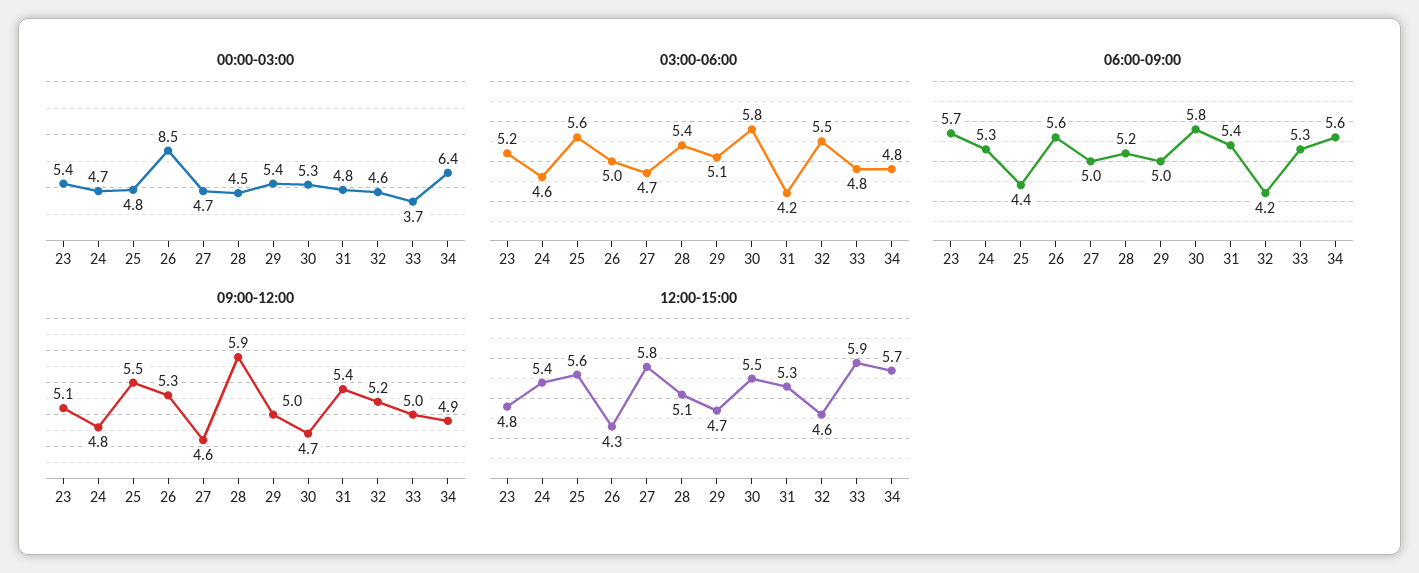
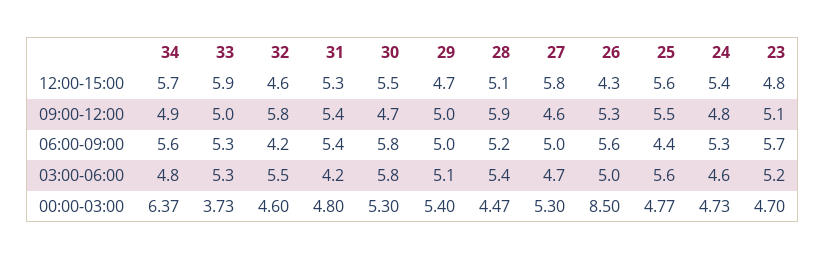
  {
    "00:00-03:00": {
-     "23": 5.4,
+     "23": 4.7,
      "24": 4.73,
      "25": 4.77,
      "26": 8.5,
-     "27": 4.7,
+     "27": 5.3,
      "28": 4.47,
      "29": 5.4,
      "30": 5.3,
      "31": 4.8,
      "32": 4.6,
      "33": 3.73,
      "34": 6.37
    },
    "03:00-06:00": {
      "23": 5.2,
      "24": 4.6,
      "25": 5.6,
      "26": 5,
      "27": 4.7,
      "28": 5.4,
      "29": 5.1,
      "30": 5.8,
      "31": 4.2,
      "32": 5.5,
-     "33": 4.8,
+     "33": 5.3,
      "34": 4.8
    },
    "06:00-09:00": {
      "23": 5.7,
      "24": 5.3,
      "25": 4.4,
      "26": 5.6,
      "27": 5,
      "28": 5.2,
      "29": 5,
      "30": 5.8,
      "31": 5.4,
      "32": 4.2,
      "33": 5.3,
      "34": 5.6
    },
    "09:00-12:00": {
      "23": 5.1,
      "24": 4.8,
      "25": 5.5,
      "26": 5.3,
      "27": 4.6,
      "28": 5.9,
      "29": 5,
      "30": 4.7,
      "31": 5.4,
-     "32": 5.2,
+     "32": 5.8,
      "33": 5,
      "34": 4.9
    },
    "12:00-15:00": {
      "23": 4.8,
      "24": 5.4,
      "25": 5.6,
      "26": 4.3,
      "27": 5.8,
      "28": 5.1,
      "29": 4.7,
      "30": 5.5,
      "31": 5.3,
      "32": 4.6,
      "33": 5.9,
      "34": 5.7
    }
  }

